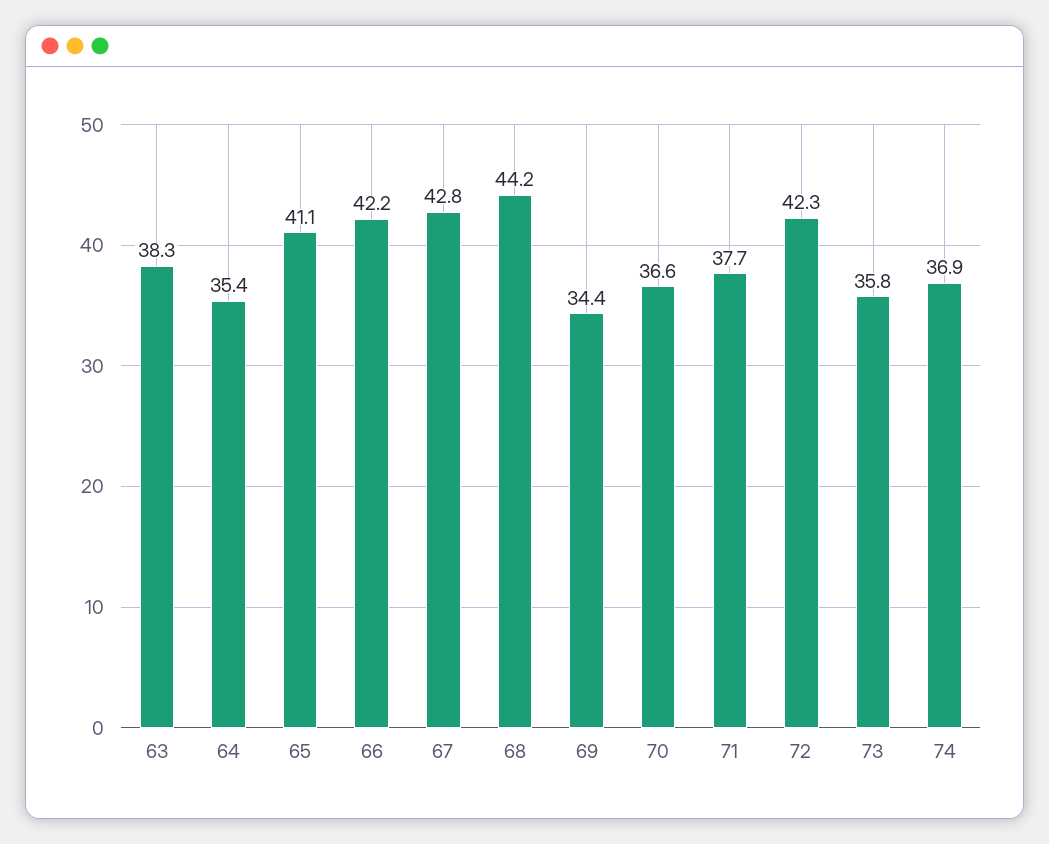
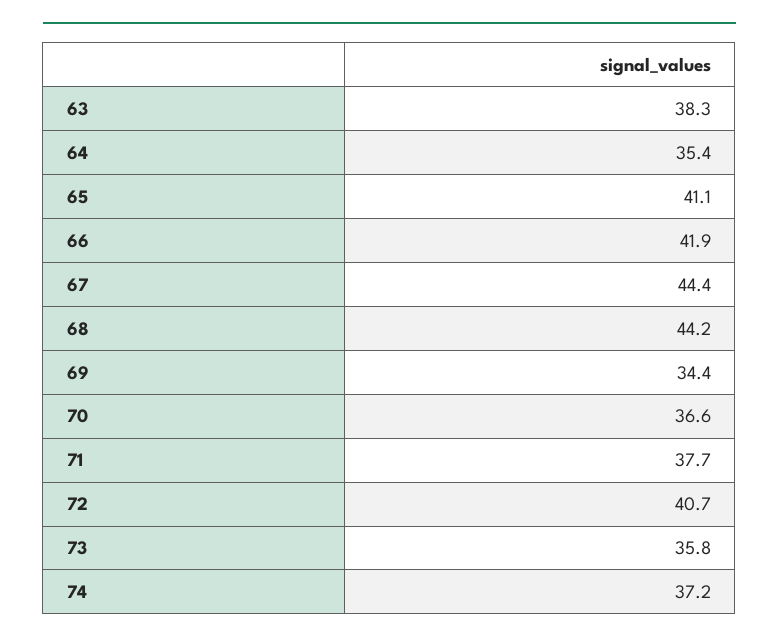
  {
    "63": 38.3,
    "64": 35.4,
    "65": 41.1,
-   "66": 42.2,
+   "66": 41.9,
-   "67": 42.8,
+   "67": 44.4,
    "68": 44.2,
    "69": 34.4,
    "70": 36.6,
    "71": 37.7,
-   "72": 42.3,
+   "72": 40.7,
    "73": 35.8,
-   "74": 36.9
+   "74": 37.2
  }

